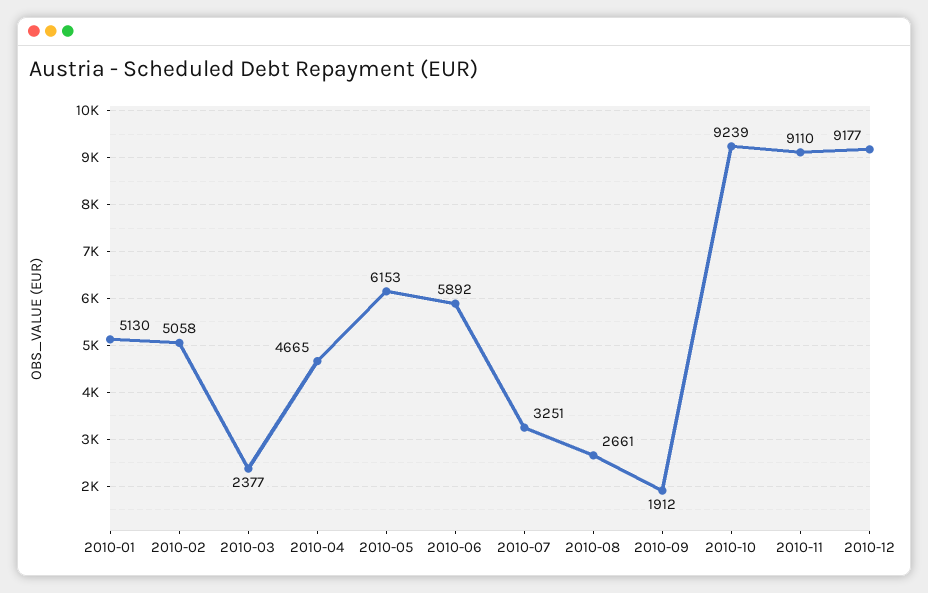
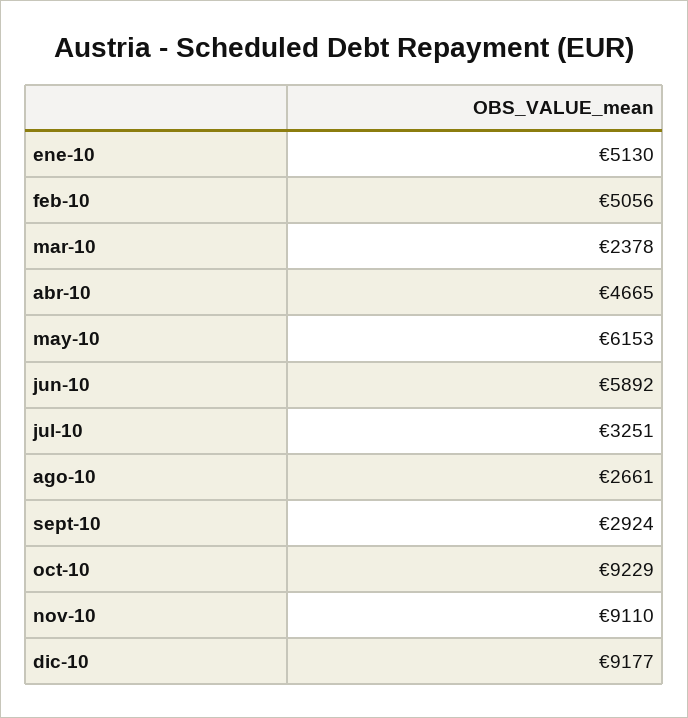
  {
    "2010-01": 5130,
-   "2010-02": 5058,
+   "2010-02": 5056,
-   "2010-03": 2377,
+   "2010-03": 2378,
    "2010-04": 4665,
    "2010-05": 6153,
    "2010-06": 5892,
    "2010-07": 3251,
    "2010-08": 2661,
-   "2010-09": 1912,
+   "2010-09": 2924,
-   "2010-10": 9239,
+   "2010-10": 9229,
    "2010-11": 9110,
    "2010-12": 9177
  }

